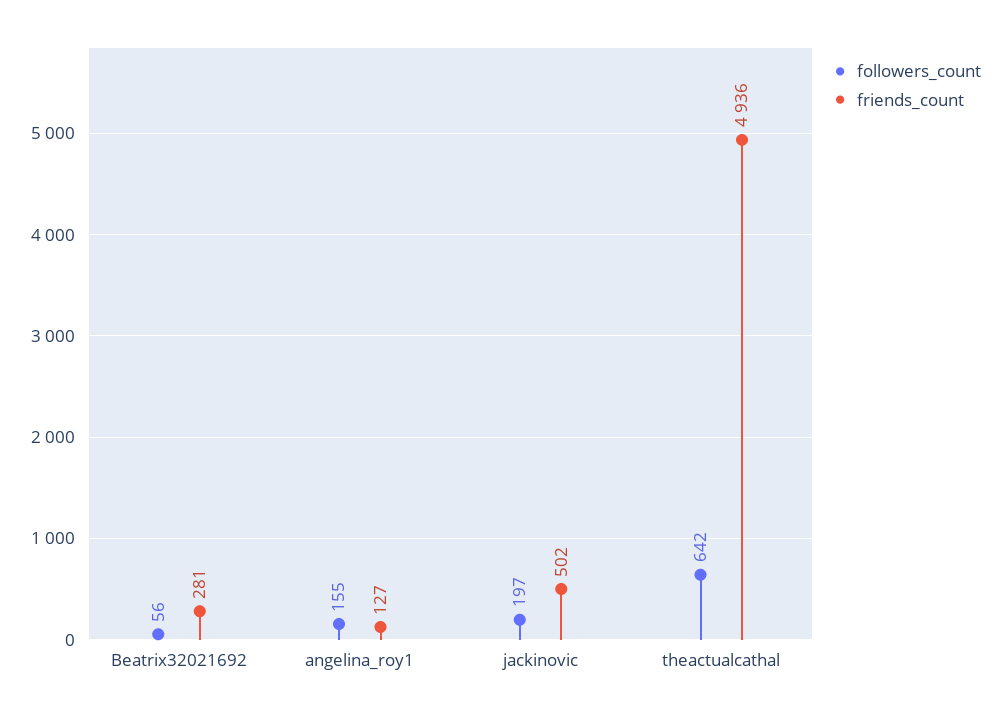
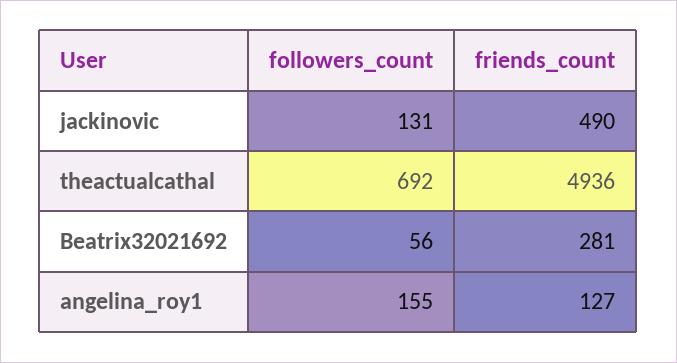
  {
    "followers_count": {
      "Beatrix32021692": 56,
      "angelina_roy1": 155,
-     "jackinovic": 197,
+     "jackinovic": 131,
-     "theactualcathal": 642
+     "theactualcathal": 692
    },
    "friends_count": {
      "Beatrix32021692": 281,
      "angelina_roy1": 127,
-     "jackinovic": 502,
+     "jackinovic": 490,
      "theactualcathal": 4936
    }
  }

